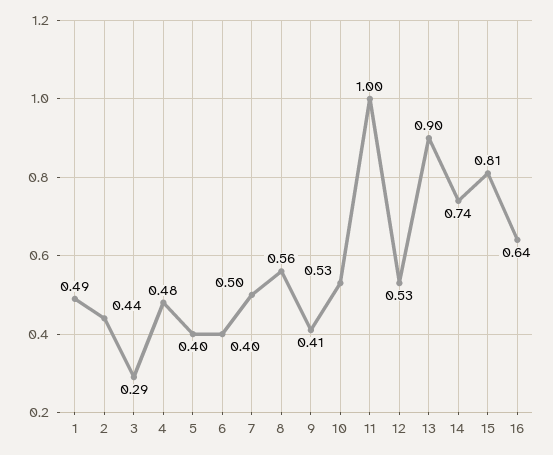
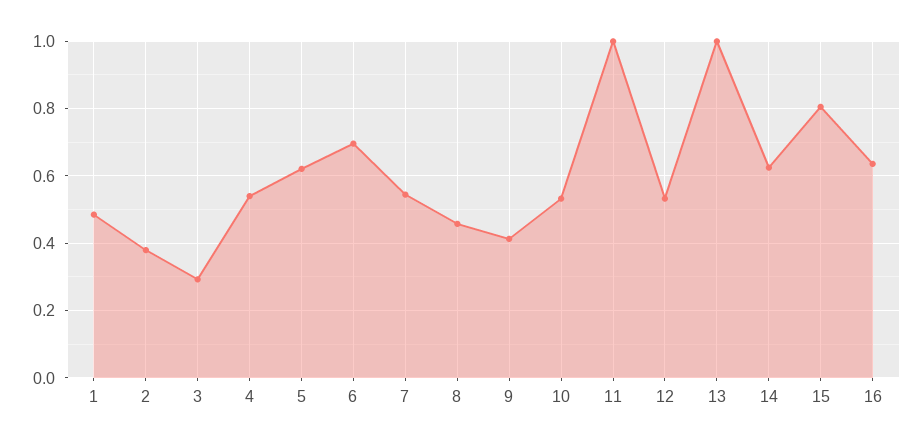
  {
    "1": 0.49,
-   "2": 0.44,
+   "2": 0.38,
    "3": 0.29,
-   "4": 0.48,
+   "4": 0.54,
-   "5": 0.4,
+   "5": 0.62,
-   "6": 0.4,
+   "6": 0.7,
-   "7": 0.5,
+   "7": 0.54,
-   "8": 0.56,
+   "8": 0.46,
    "9": 0.41,
    "10": 0.53,
    "11": 1,
    "12": 0.53,
-   "13": 0.9,
+   "13": 1,
-   "14": 0.74,
+   "14": 0.62,
    "15": 0.81,
    "16": 0.64
  }

